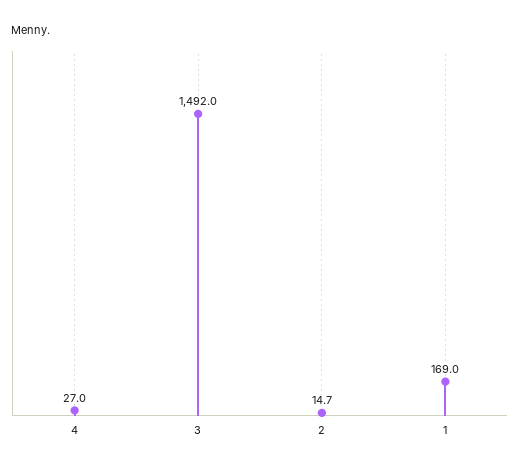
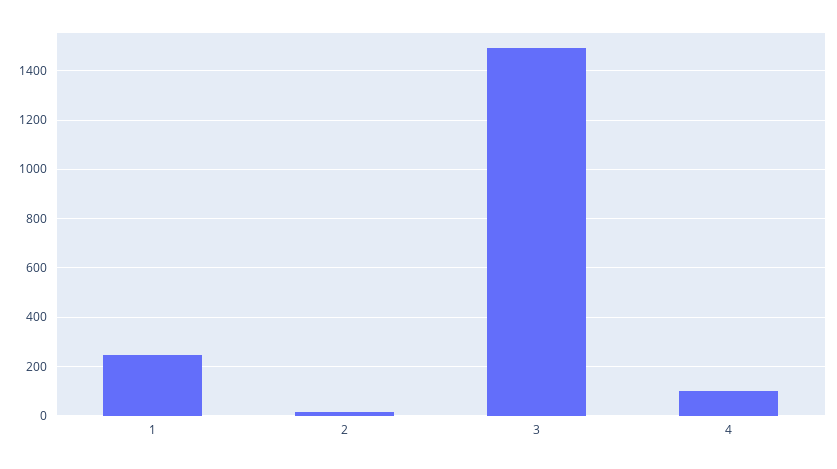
  {
-   "4": 27,
+   "4": 100,
    "3": 1492,
    "2": 14.7,
-   "1": 169
+   "1": 250
  }

